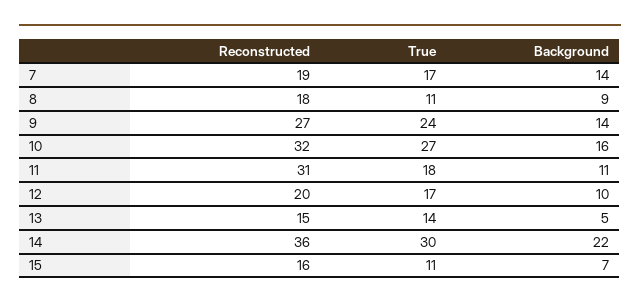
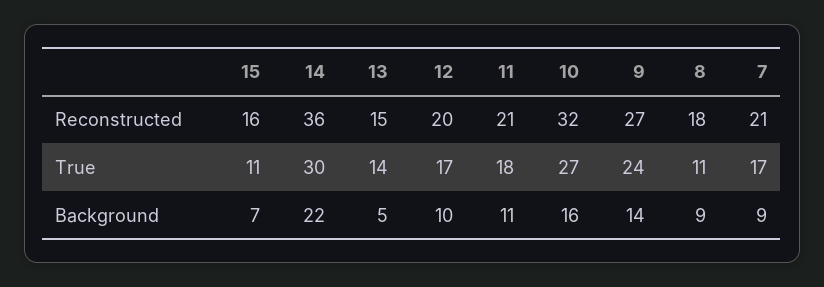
  {
    "Reconstructed": {
-     "7": 19,
+     "7": 21,
      "8": 18,
      "9": 27,
      "10": 32,
-     "11": 31,
+     "11": 21,
      "12": 20,
      "13": 15,
      "14": 36,
      "15": 16
    },
    "True": {
      "7": 17,
      "8": 11,
      "9": 24,
      "10": 27,
      "11": 18,
      "12": 17,
      "13": 14,
      "14": 30,
      "15": 11
    },
    "Background": {
-     "7": 14,
+     "7": 9,
      "8": 9,
      "9": 14,
      "10": 16,
      "11": 11,
      "12": 10,
      "13": 5,
      "14": 22,
      "15": 7
    }
  }

